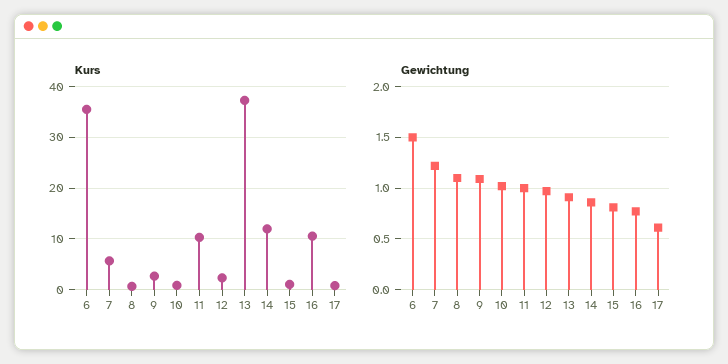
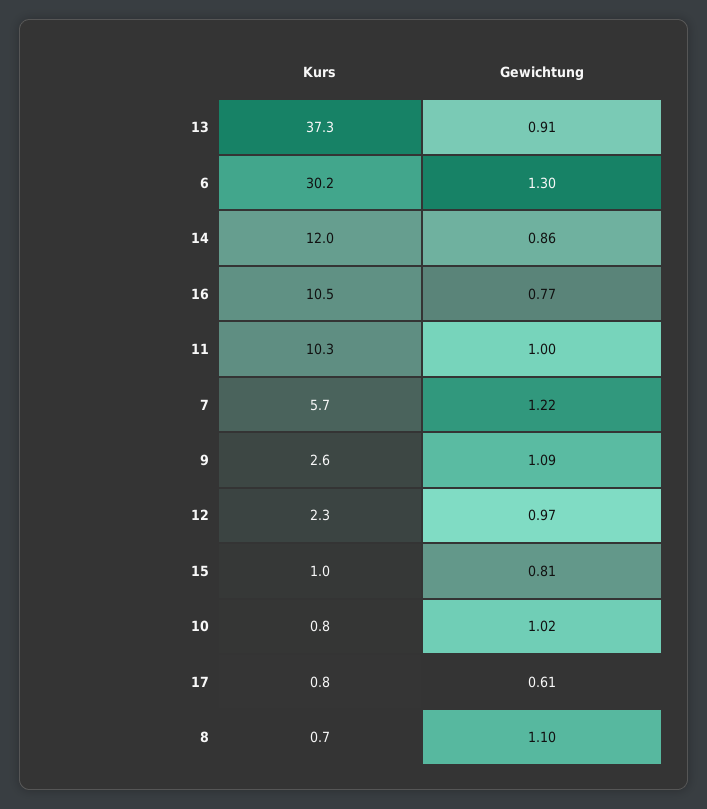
  {
    "Kurs": {
-     "6": 36,
+     "6": 30.2,
      "7": 5.7,
      "8": 0.7,
      "9": 2.6,
      "10": 0.8,
      "11": 10.3,
      "12": 2.3,
      "13": 37.3,
      "14": 12,
      "15": 1,
      "16": 10.5,
      "17": 0.8
    },
    "Gewichtung": {
-     "6": 1.5,
+     "6": 1.3,
      "7": 1.22,
      "8": 1.1,
      "9": 1.09,
      "10": 1.02,
      "11": 1,
      "12": 0.97,
      "13": 0.91,
      "14": 0.86,
      "15": 0.81,
      "16": 0.77,
      "17": 0.61
    }
  }

